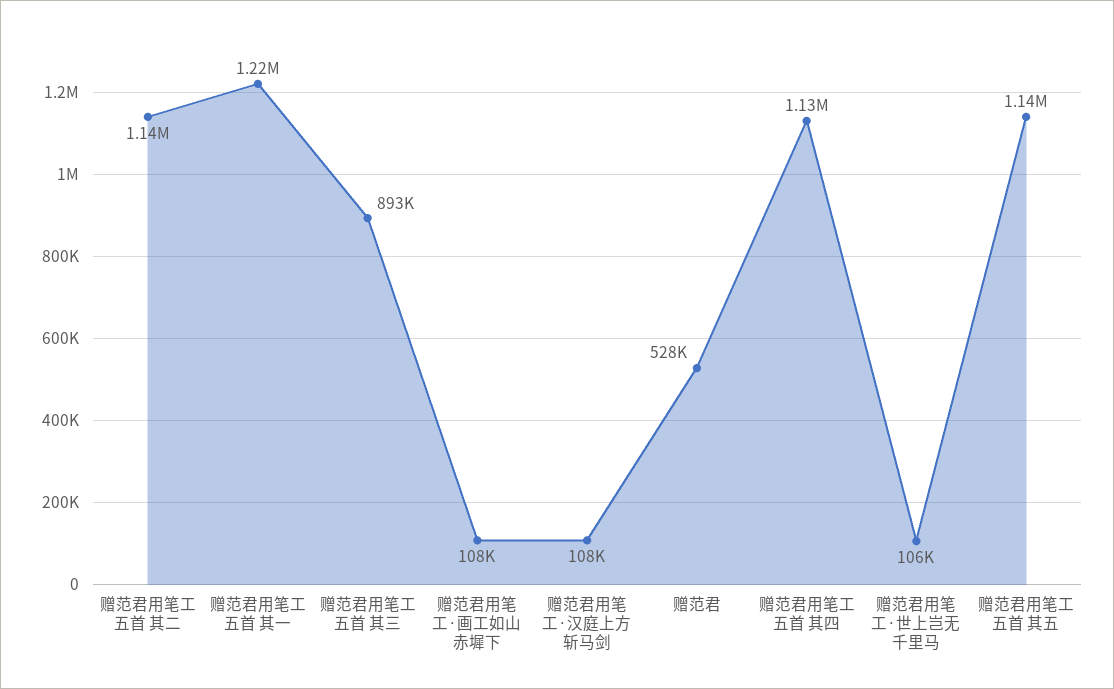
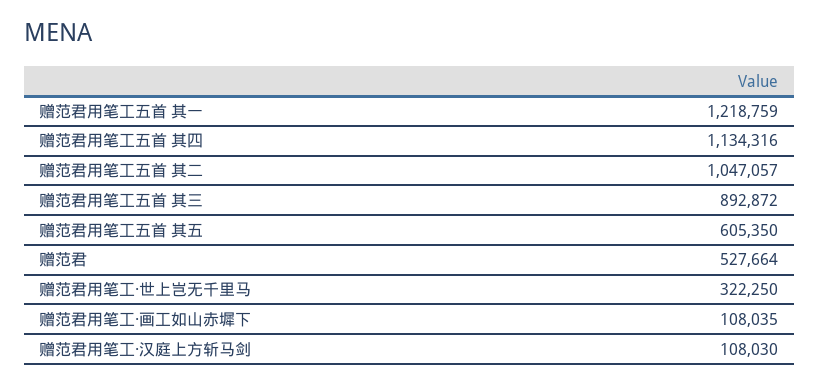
  {
-   "赠范君用笔工五首 其二": 1140000,
+   "赠范君用笔工五首 其二": 1047057,
    "赠范君用笔工五首 其一": 1218759,
    "赠范君用笔工五首 其三": 892872,
    "赠范君用笔工·画工如山赤墀下": 108035,
    "赠范君用笔工·汉庭上方斩马剑": 108030,
    "赠范君": 527664,
    "赠范君用笔工五首 其四": 1134316,
-   "赠范君用笔工·世上岂无千里马": 106000,
+   "赠范君用笔工·世上岂无千里马": 322250,
-   "赠范君用笔工五首 其五": 1140000
+   "赠范君用笔工五首 其五": 605350
  }

